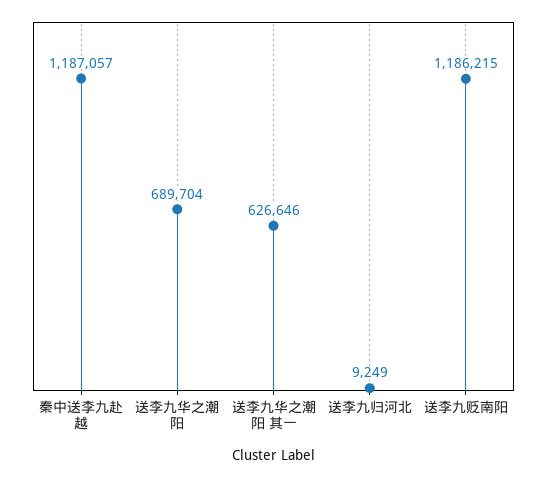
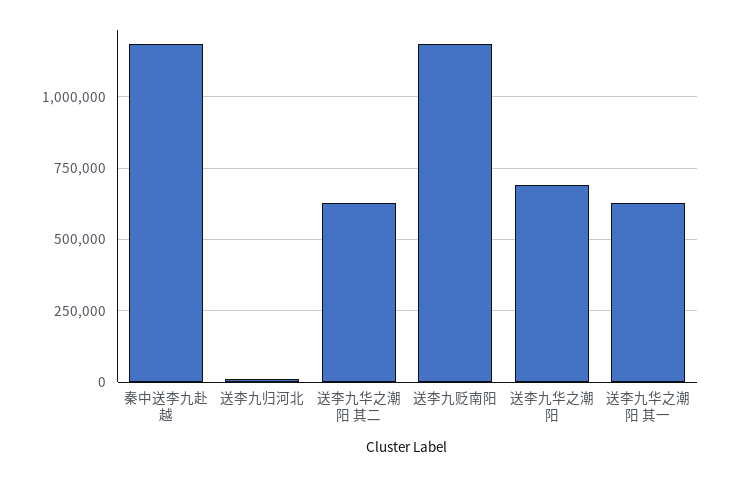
  {
    "秦中送李九赴越": 1187057,
    "送李九华之潮阳": 689704,
    "送李九华之潮阳 其一": 626646,
    "送李九归河北": 9249,
-   "送李九贬南阳": 1186215
+   "送李九贬南阳": 1186215,
+   "送李九华之潮阳 其二": 625000
  }

